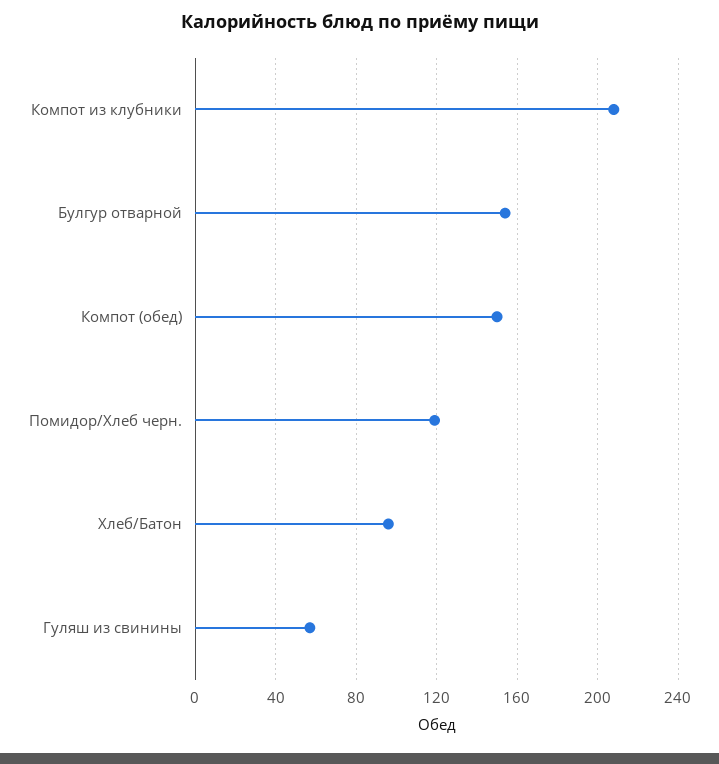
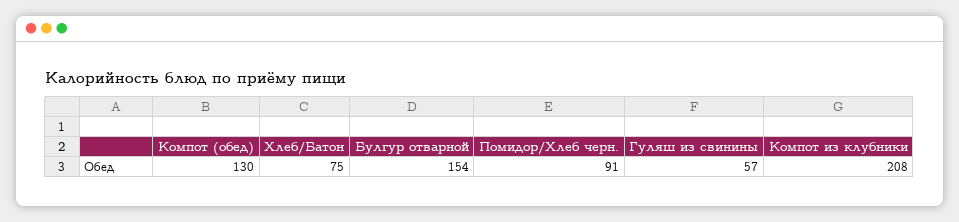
  {
    "Компот из клубники": 208,
    "Булгур отварной": 154,
-   "Компот (обед)": 150,
+   "Компот (обед)": 130,
-   "Помидор/Хлеб черн.": 120,
+   "Помидор/Хлеб черн.": 91,
-   "Хлеб/Батон": 95,
+   "Хлеб/Батон": 75,
    "Гуляш из свинины": 57
  }

